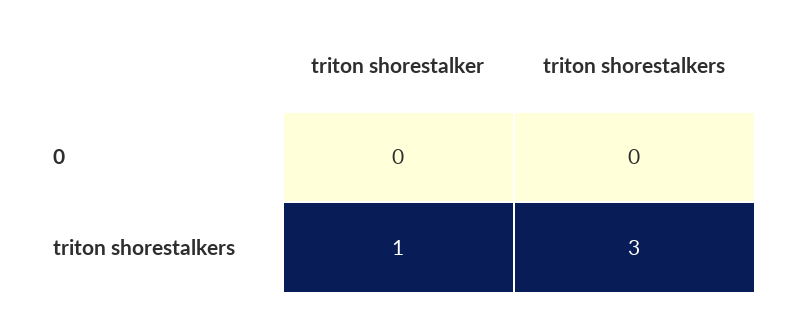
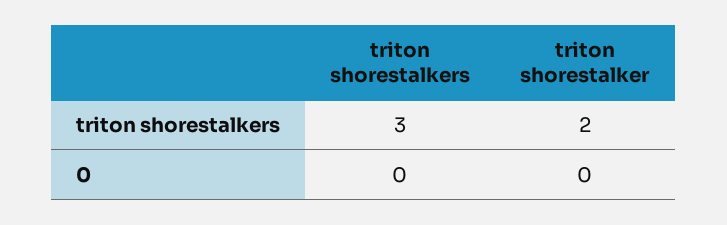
  {
    "triton shorestalker": {
      "0": 0,
-     "triton shorestalkers": 1
+     "triton shorestalkers": 2
    },
    "triton shorestalkers": {
      "0": 0,
      "triton shorestalkers": 3
    }
  }

